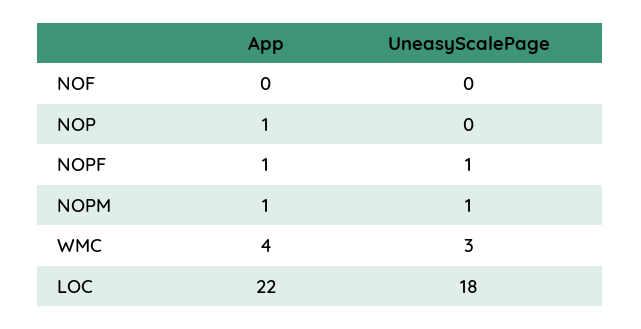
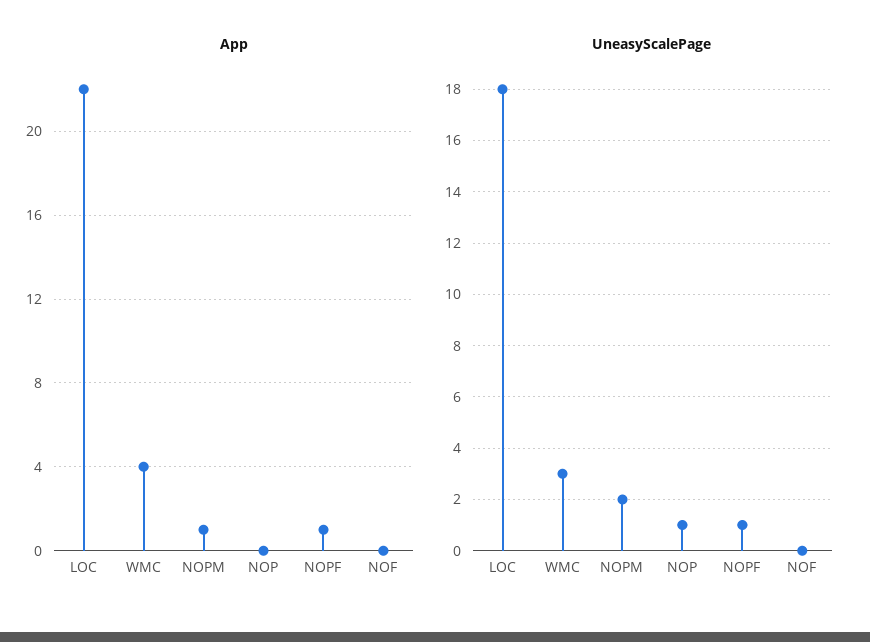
  {
    "App": {
      "NOF": 0,
-     "NOP": 1,
+     "NOP": 0,
      "NOPF": 1,
      "NOPM": 1,
      "WMC": 4,
      "LOC": 22
    },
    "UneasyScalePage": {
      "NOF": 0,
-     "NOP": 0,
+     "NOP": 1,
      "NOPF": 1,
-     "NOPM": 1,
+     "NOPM": 2,
      "WMC": 3,
      "LOC": 18
    }
  }

